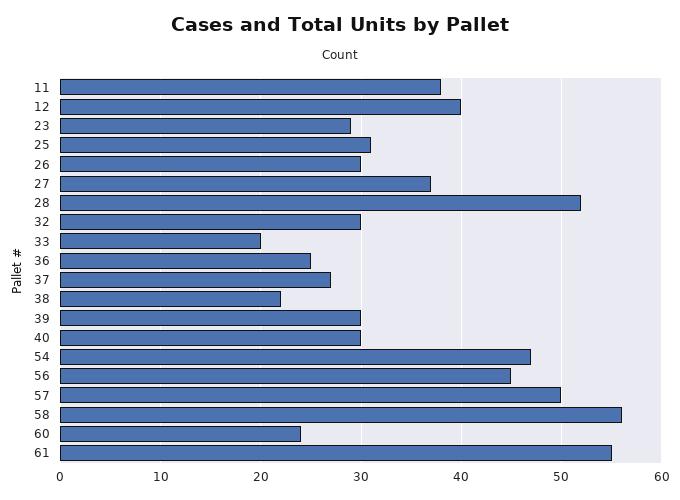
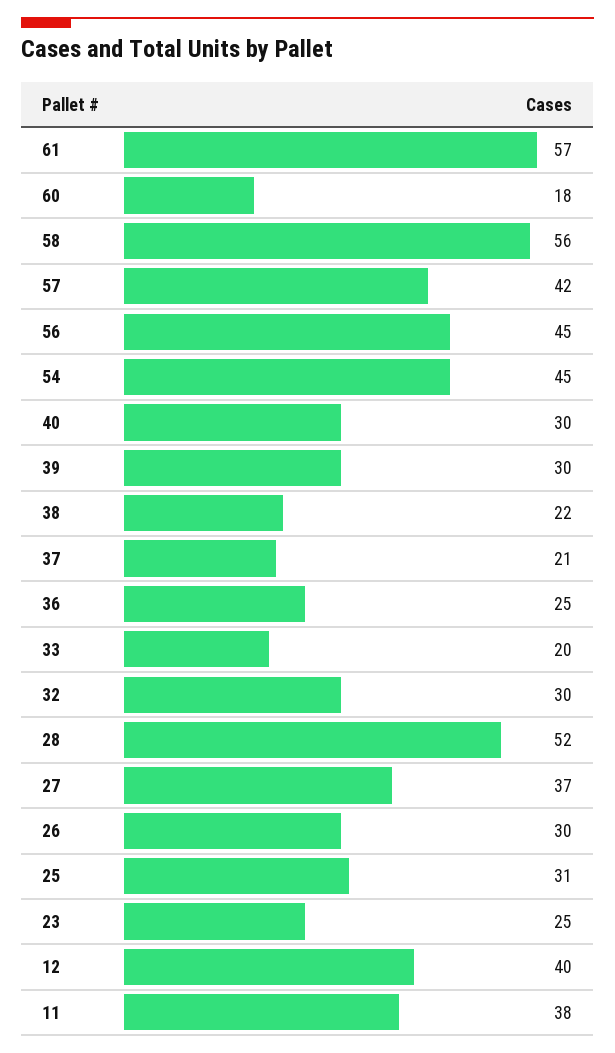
  {
    "11": 38,
    "12": 40,
-   "23": 29,
+   "23": 25,
    "25": 31,
    "26": 30,
    "27": 37,
    "28": 52,
    "32": 30,
    "33": 20,
    "36": 25,
-   "37": 27,
+   "37": 21,
    "38": 22,
    "39": 30,
    "40": 30,
-   "54": 47,
+   "54": 45,
    "56": 45,
-   "57": 50,
+   "57": 42,
    "58": 56,
-   "60": 24,
+   "60": 18,
-   "61": 55
+   "61": 57
  }

